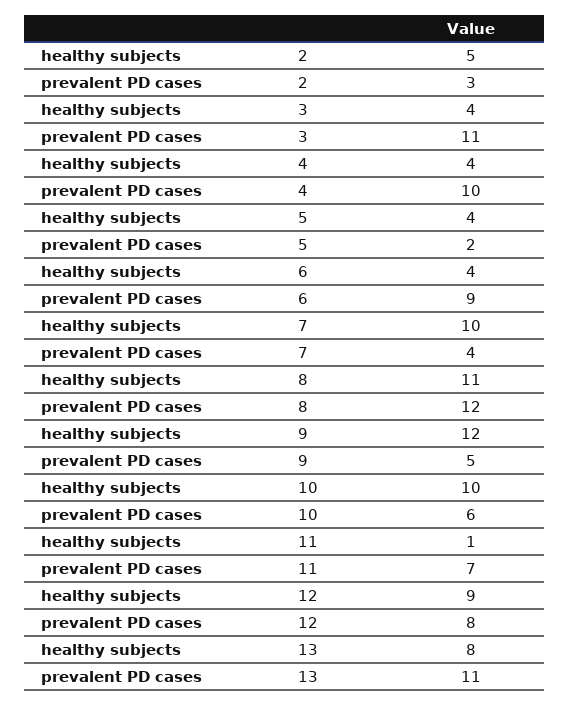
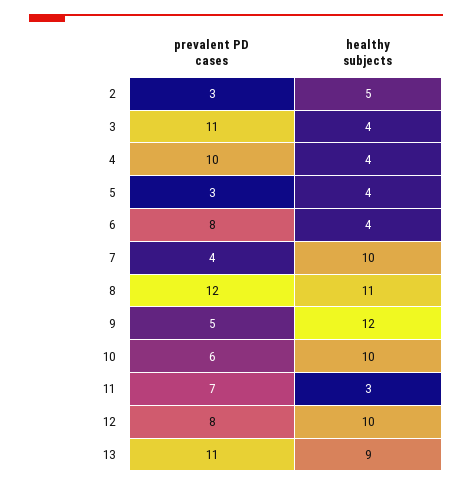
  {
    "healthy subjects": {
      "2": 5,
      "3": 4,
      "4": 4,
      "5": 4,
      "6": 4,
      "7": 10,
      "8": 11,
      "9": 12,
      "10": 10,
-     "11": 1,
+     "11": 3,
-     "12": 9,
+     "12": 10,
-     "13": 8
+     "13": 9
    },
    "prevalent PD cases": {
      "2": 3,
      "3": 11,
      "4": 10,
-     "5": 2,
+     "5": 3,
-     "6": 9,
+     "6": 8,
      "7": 4,
      "8": 12,
      "9": 5,
      "10": 6,
      "11": 7,
      "12": 8,
      "13": 11
    }
  }

